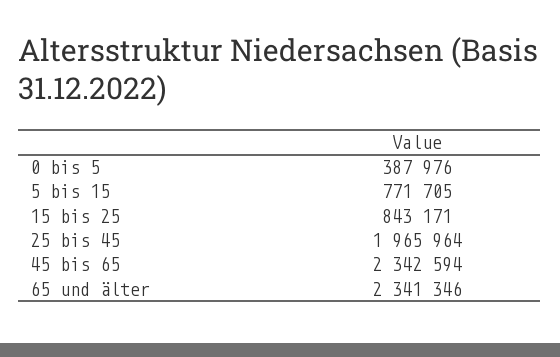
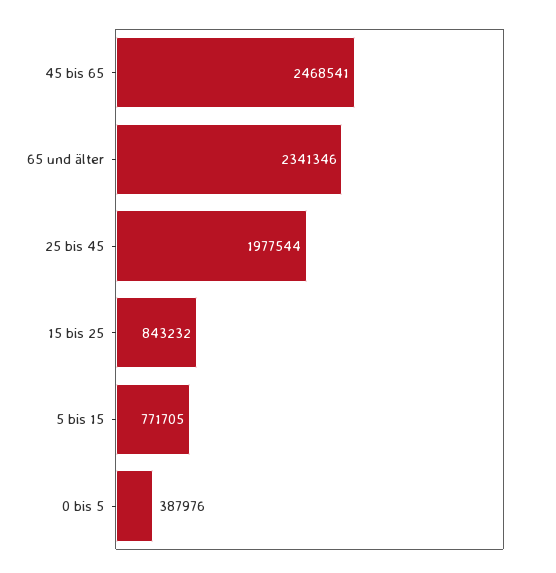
  {
    "0 bis 5": 387976,
    "5 bis 15": 771705,
-   "15 bis 25": 843171,
+   "15 bis 25": 843232,
-   "25 bis 45": 1965964,
+   "25 bis 45": 1977544,
-   "45 bis 65": 2342594,
+   "45 bis 65": 2468541,
    "65 und älter": 2341346
  }

